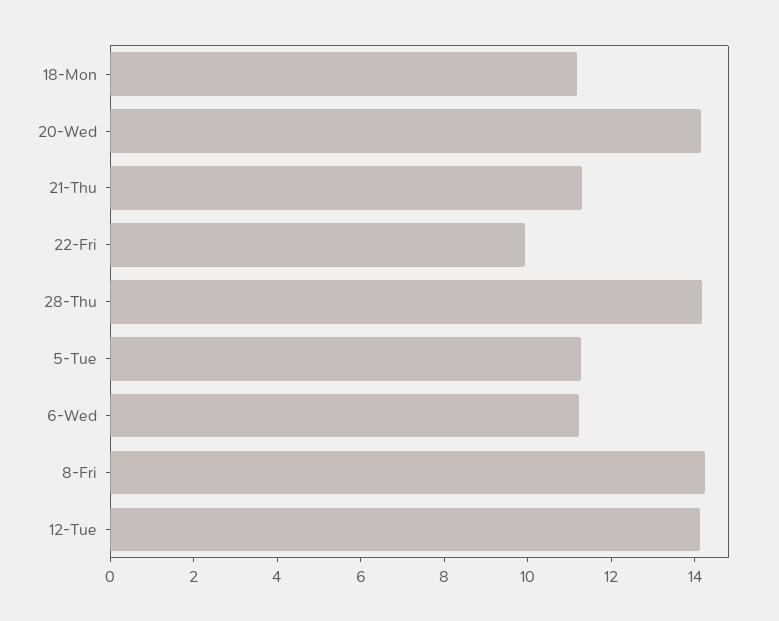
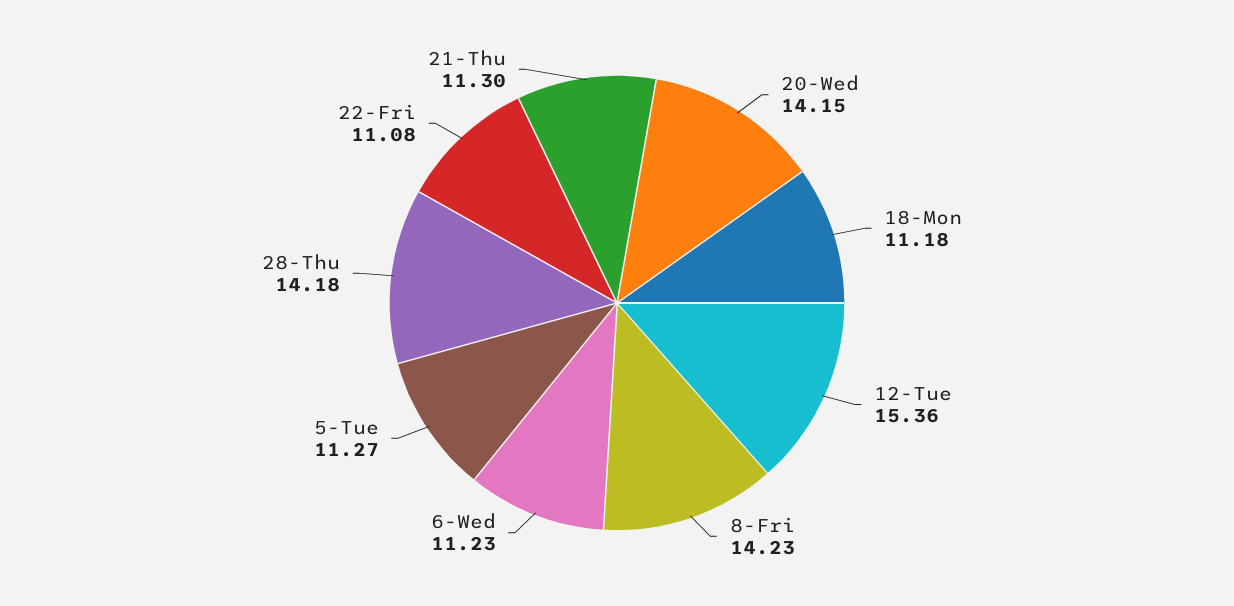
  {
    "18-Mon": 11.18,
    "20-Wed": 14.15,
    "21-Thu": 11.3,
-   "22-Fri": 10,
+   "22-Fri": 11.08,
    "28-Thu": 14.18,
    "5-Tue": 11.27,
    "6-Wed": 11.23,
    "8-Fri": 14.23,
-   "12-Tue": 14
+   "12-Tue": 15.36
  }

